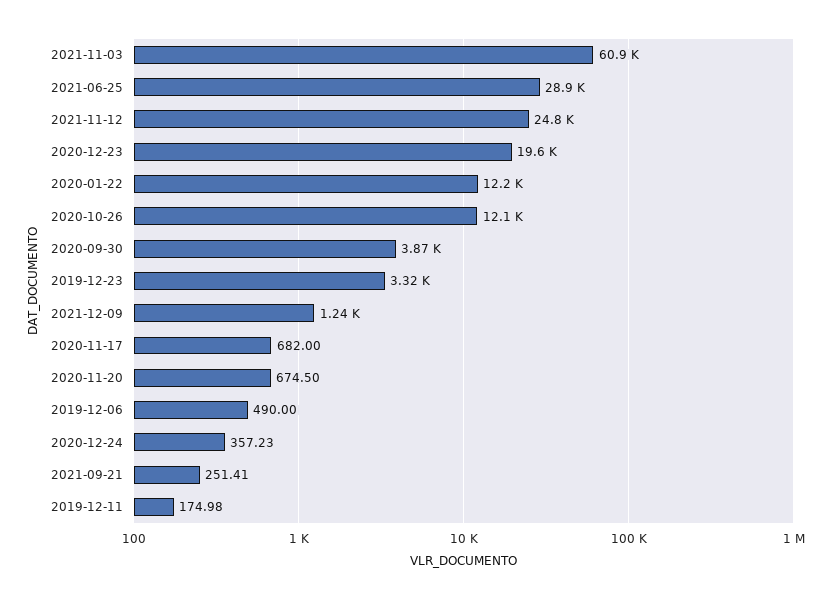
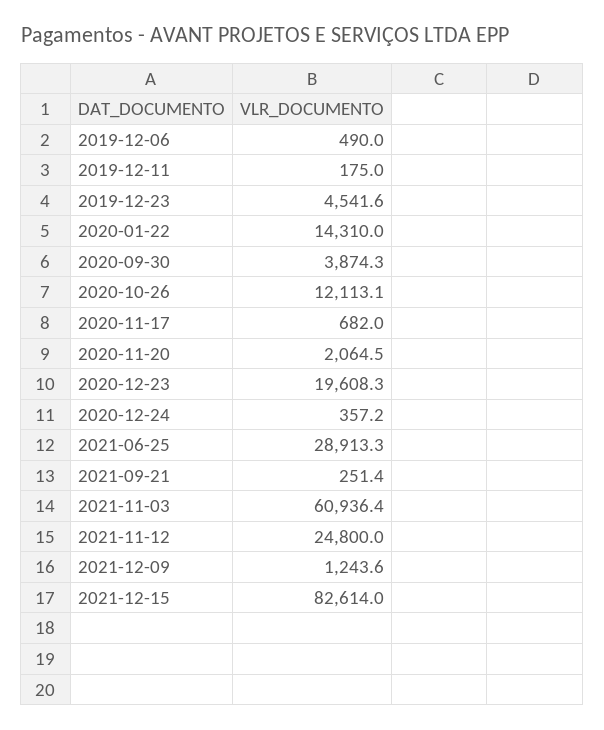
  {
    "2021-11-03": 60936.4,
    "2021-06-25": 28913.3,
    "2021-11-12": 24800,
    "2020-12-23": 19608.3,
-   "2020-01-22": 12200,
+   "2020-01-22": 14310,
    "2020-10-26": 12113.1,
    "2020-09-30": 3874.3,
-   "2019-12-23": 3320,
+   "2019-12-23": 4541.6,
    "2021-12-09": 1243.6,
    "2020-11-17": 682,
-   "2020-11-20": 674.5,
+   "2020-11-20": 2064.5,
    "2019-12-06": 490,
    "2020-12-24": 357.23,
    "2021-09-21": 251.41,
-   "2019-12-11": 174.98
+   "2019-12-11": 174.98,
+   "2021-12-15": 82614
  }

